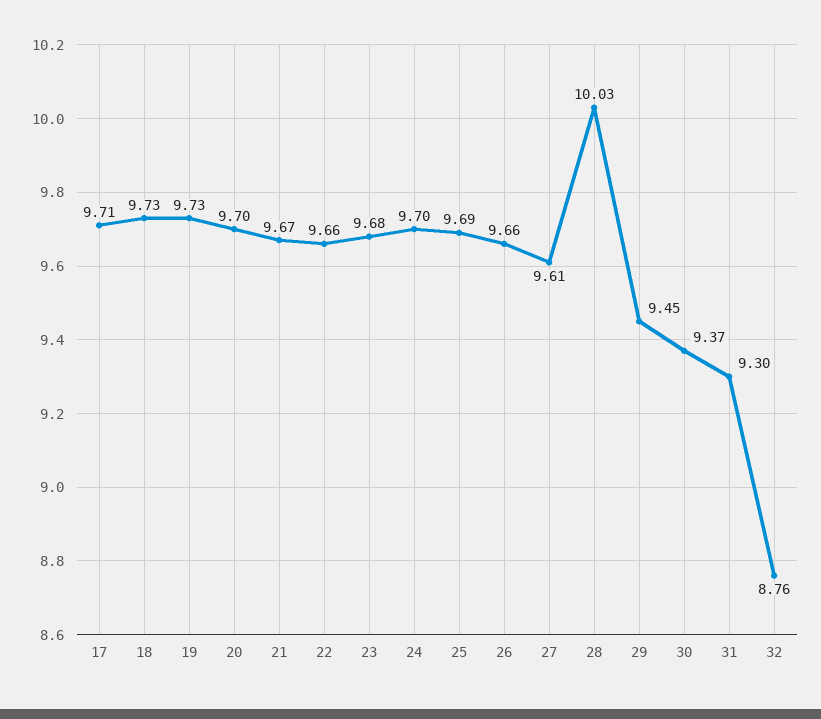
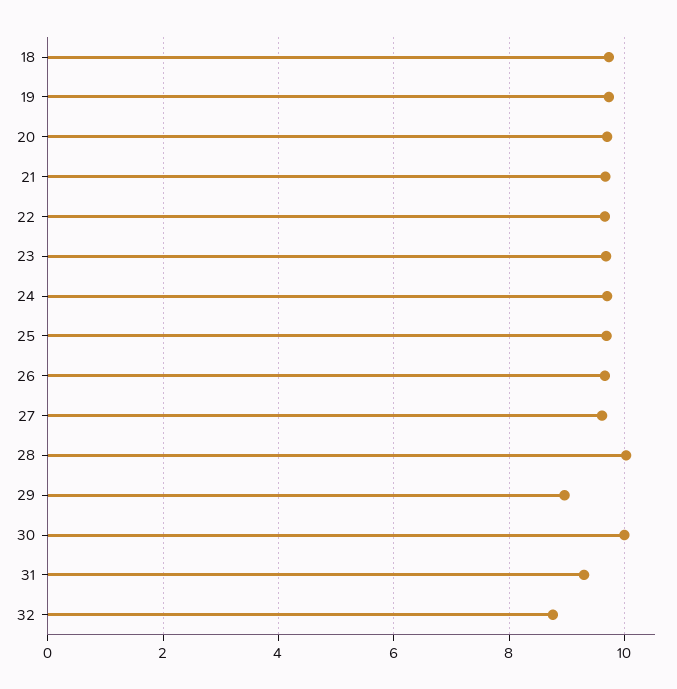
  {
-   "17": 9.71,
    "18": 9.73,
    "19": 9.73,
    "20": 9.7,
    "21": 9.67,
    "22": 9.66,
    "23": 9.68,
    "24": 9.7,
    "25": 9.69,
    "26": 9.66,
    "27": 9.61,
    "28": 10.03,
-   "29": 9.45,
+   "29": 9,
-   "30": 9.37,
+   "30": 10,
    "31": 9.3,
    "32": 8.76
  }

